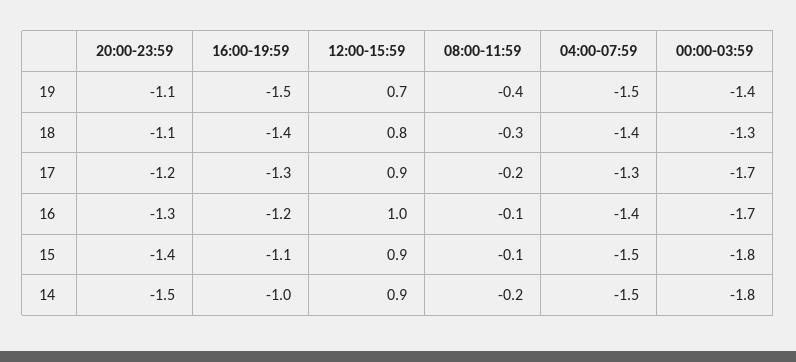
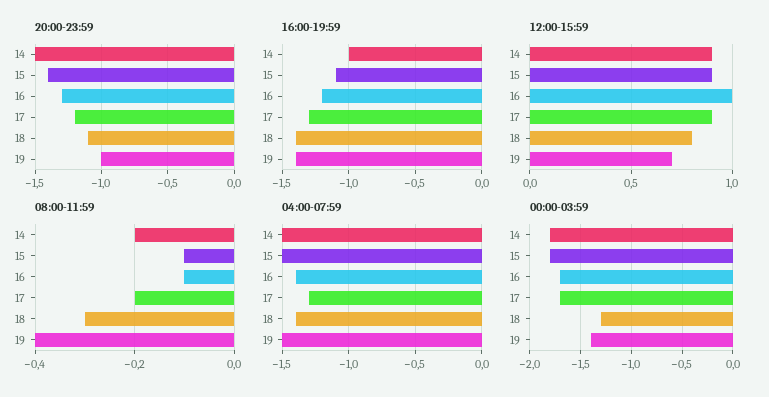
  {
    "20:00-23:59": {
-     "19": -1.1,
+     "19": -1,
      "18": -1.1,
      "17": -1.2,
      "16": -1.3,
      "15": -1.4,
      "14": -1.5
    },
    "16:00-19:59": {
-     "19": -1.5,
+     "19": -1.4,
      "18": -1.4,
      "17": -1.3,
      "16": -1.2,
      "15": -1.1,
      "14": -1
    },
    "12:00-15:59": {
      "19": 0.7,
      "18": 0.8,
      "17": 0.9,
      "16": 1,
      "15": 0.9,
      "14": 0.9
    },
    "08:00-11:59": {
      "19": -0.4,
      "18": -0.3,
      "17": -0.2,
      "16": -0.1,
      "15": -0.1,
      "14": -0.2
    },
    "04:00-07:59": {
      "19": -1.5,
      "18": -1.4,
      "17": -1.3,
      "16": -1.4,
      "15": -1.5,
      "14": -1.5
    },
    "00:00-03:59": {
      "19": -1.4,
      "18": -1.3,
      "17": -1.7,
      "16": -1.7,
      "15": -1.8,
      "14": -1.8
    }
  }

